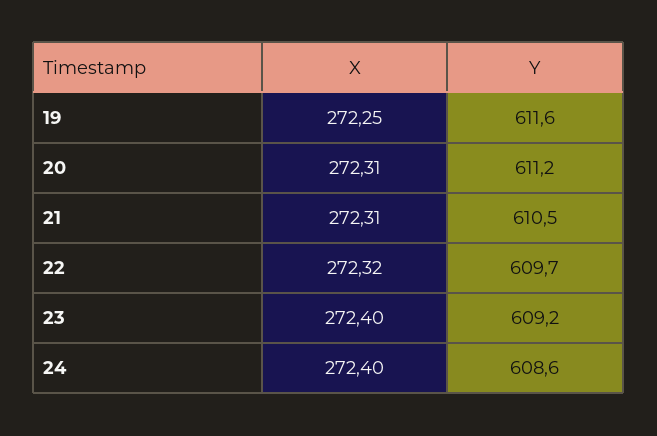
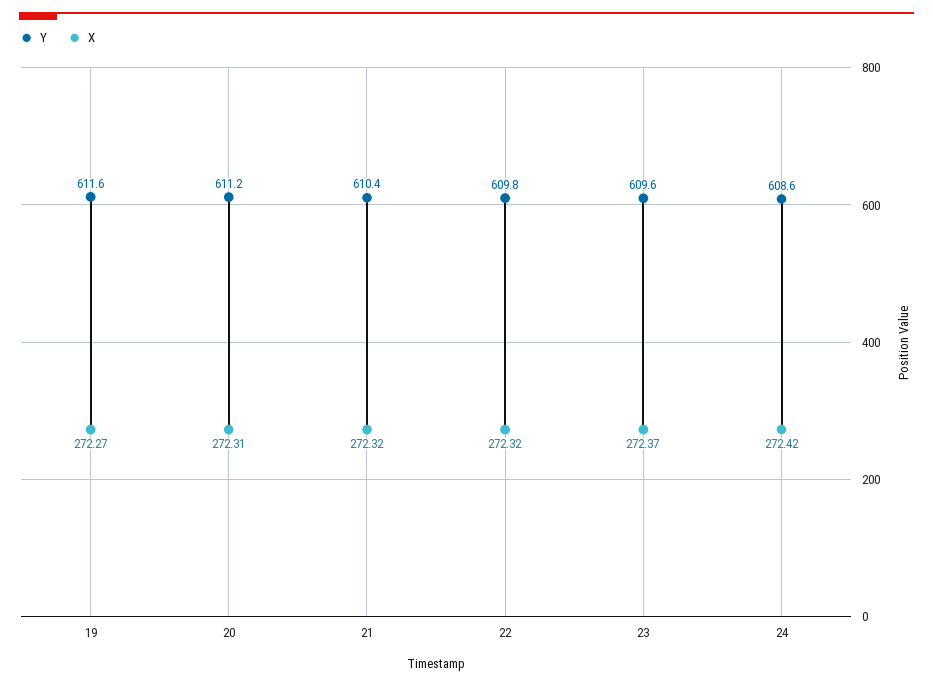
  {
    "X": {
-     "19": 272.25,
+     "19": 272.27,
      "20": 272.31,
-     "21": 272.31,
+     "21": 272.32,
      "22": 272.32,
-     "23": 272.4,
+     "23": 272.37,
-     "24": 272.4
+     "24": 272.42
    },
    "Y": {
      "19": 611.6,
      "20": 611.2,
-     "21": 610.5,
+     "21": 610.4,
-     "22": 609.7,
+     "22": 609.8,
-     "23": 609.2,
+     "23": 609.6,
      "24": 608.6
    }
  }

